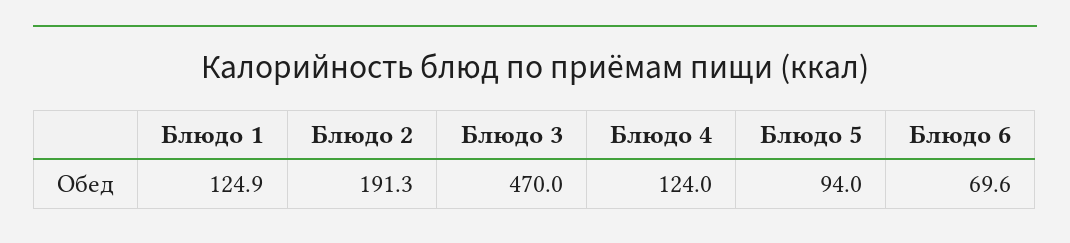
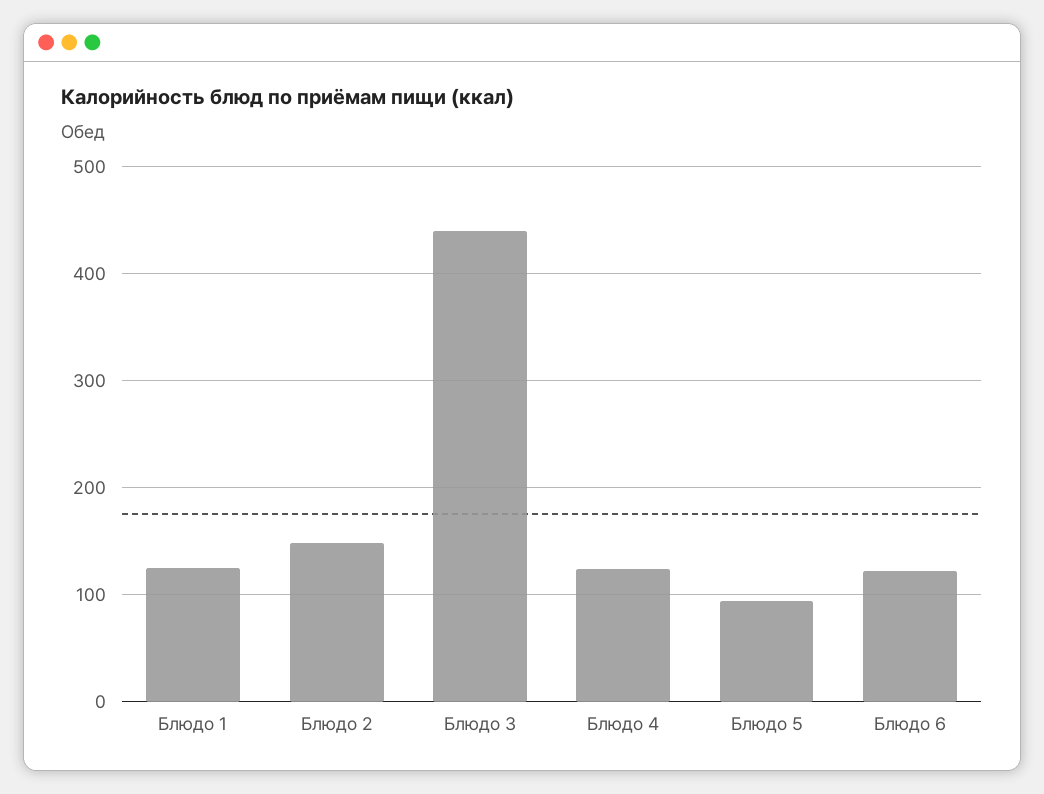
  {
    "Блюдо 1": 124.9,
-   "Блюдо 2": 191.3,
+   "Блюдо 2": 150,
-   "Блюдо 3": 470,
+   "Блюдо 3": 440,
    "Блюдо 4": 124,
    "Блюдо 5": 94,
-   "Блюдо 6": 69.6
+   "Блюдо 6": 120
  }

